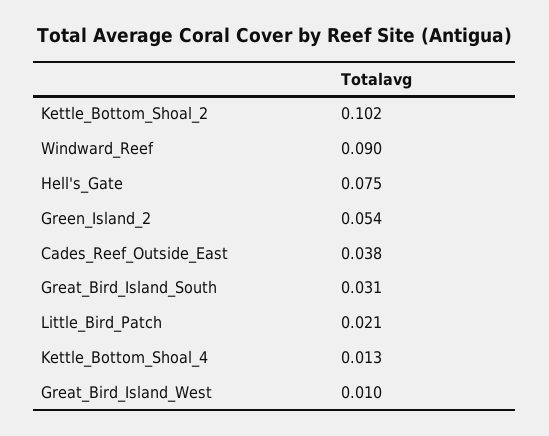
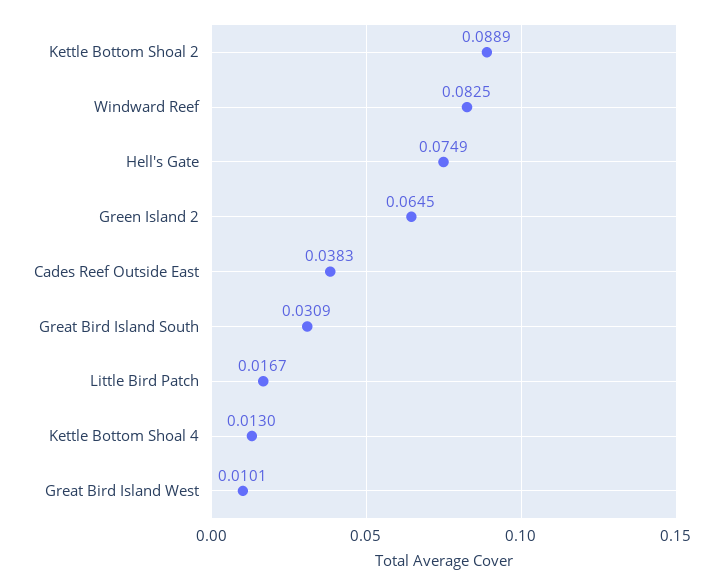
  {
-   "Kettle_Bottom_Shoal_2": 0.102,
+   "Kettle_Bottom_Shoal_2": 0.0889,
-   "Windward_Reef": 0.09,
+   "Windward_Reef": 0.0825,
    "Hell's_Gate": 0.0749,
-   "Green_Island_2": 0.054,
+   "Green_Island_2": 0.0645,
    "Cades_Reef_Outside_East": 0.0383,
    "Great_Bird_Island_South": 0.0309,
-   "Little_Bird_Patch": 0.021,
+   "Little_Bird_Patch": 0.0167,
    "Kettle_Bottom_Shoal_4": 0.013,
    "Great_Bird_Island_West": 0.0101
  }

